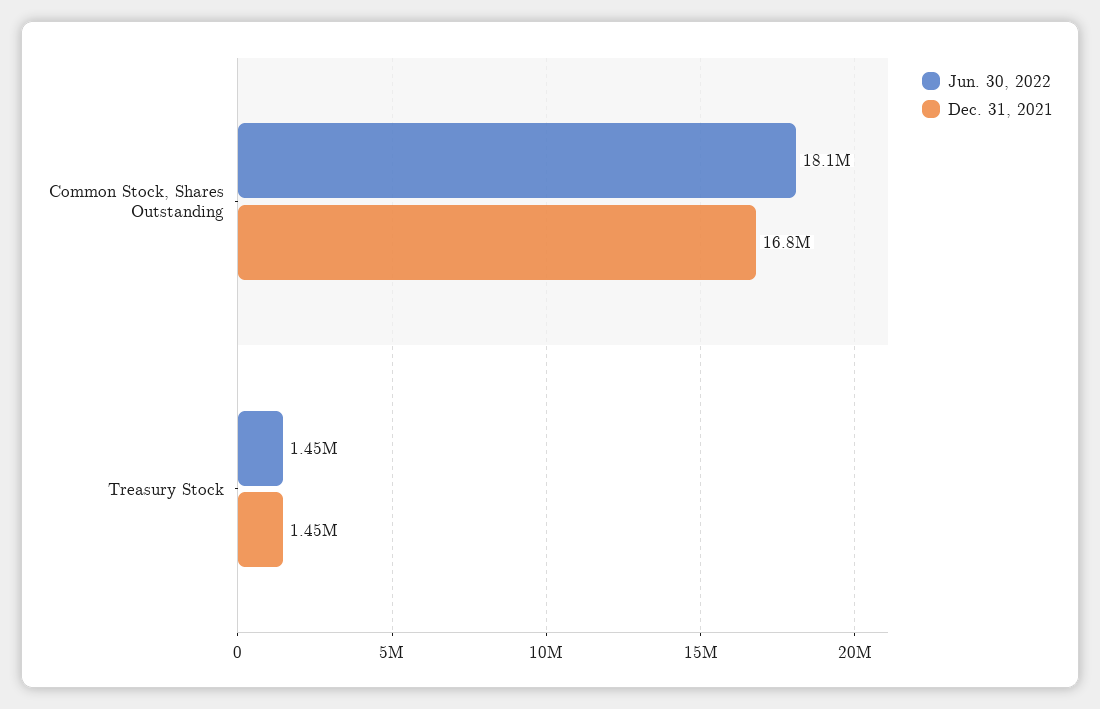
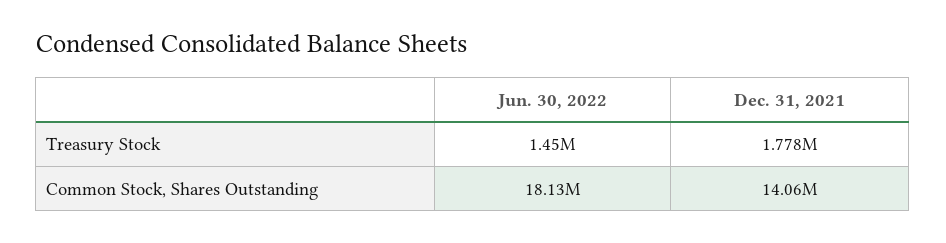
  {
    "Jun. 30, 2022": {
      "Common Stock, Shares Outstanding": 18130000,
      "Treasury Stock": 1450000
    },
    "Dec. 31, 2021": {
-     "Common Stock, Shares Outstanding": 16800000,
+     "Common Stock, Shares Outstanding": 14060000,
-     "Treasury Stock": 1450000
+     "Treasury Stock": 1778000
    }
  }

